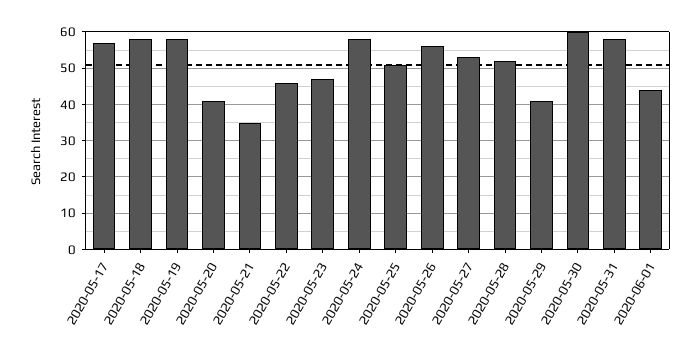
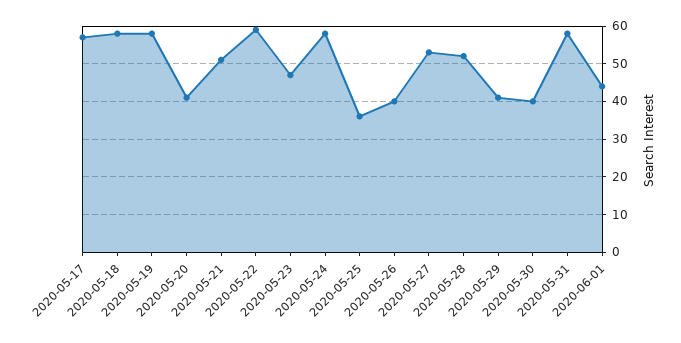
  {
    "2020-05-17": 55,
    "2020-05-18": 60,
    "2020-05-19": 60,
    "2020-05-20": 40,
-   "2020-05-21": 35,
+   "2020-05-21": 50,
-   "2020-05-22": 45,
+   "2020-05-22": 60,
    "2020-05-23": 45,
    "2020-05-24": 60,
-   "2020-05-25": 50,
+   "2020-05-25": 35,
-   "2020-05-26": 55,
+   "2020-05-26": 40,
    "2020-05-27": 55,
    "2020-05-28": 50,
    "2020-05-29": 40,
-   "2020-05-30": 60,
+   "2020-05-30": 40,
    "2020-05-31": 60,
    "2020-06-01": 45
  }

